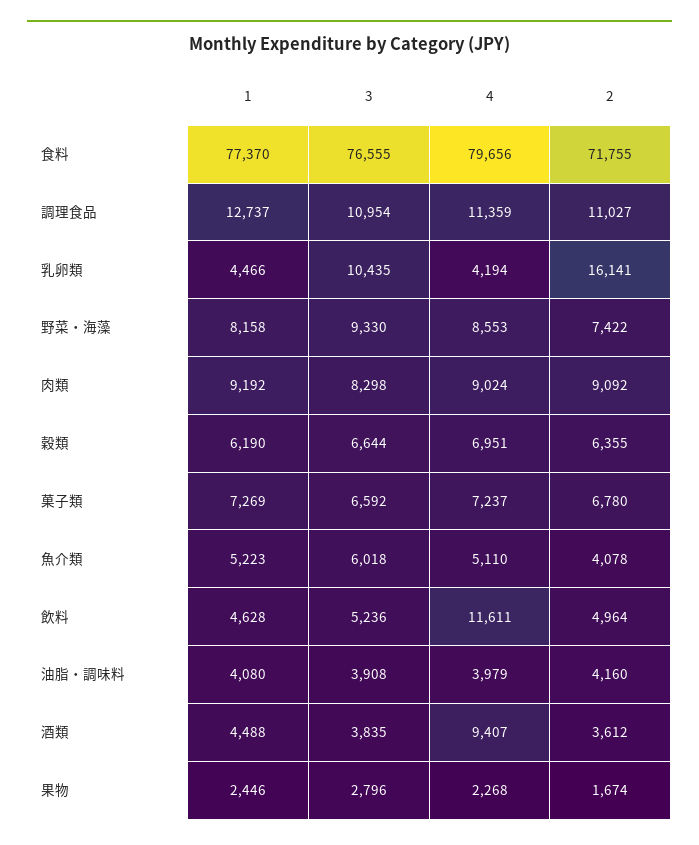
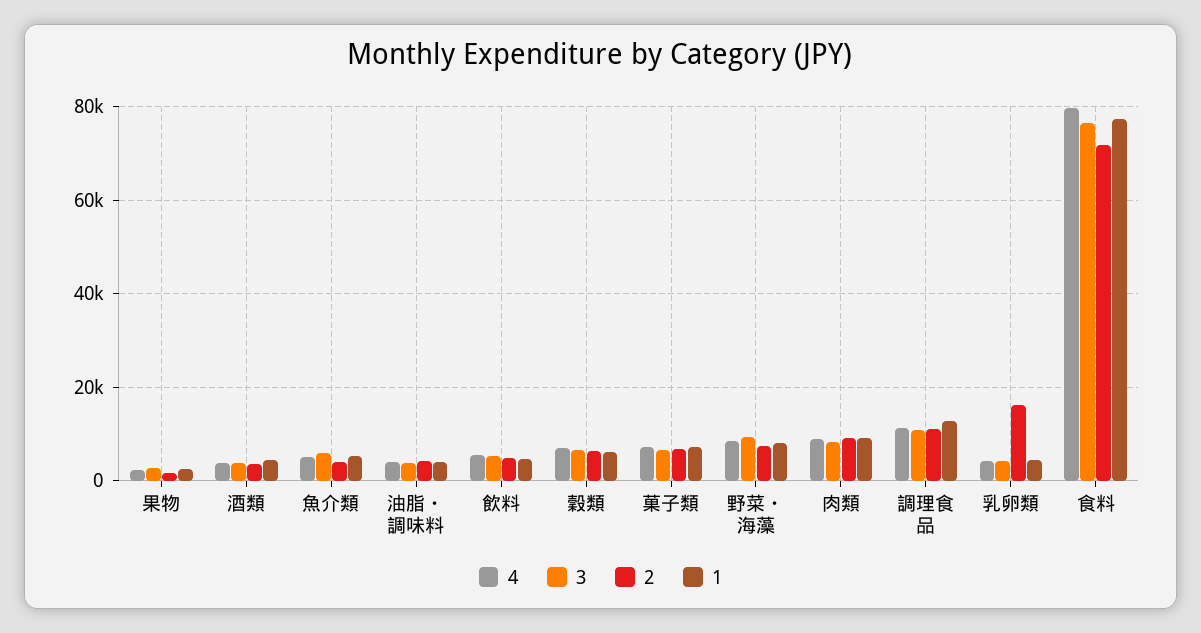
  {
    "1": {
      "食料": 77370,
      "調理食品": 12737,
      "乳卵類": 4466,
      "野菜・海藻": 8158,
      "肉類": 9192,
      "穀類": 6190,
      "菓子類": 7269,
      "魚介類": 5223,
      "飲料": 4628,
      "油脂・調味料": 4080,
      "酒類": 4488,
      "果物": 2446
    },
    "3": {
      "食料": 76555,
      "調理食品": 10954,
-     "乳卵類": 10435,
+     "乳卵類": 4000,
      "野菜・海藻": 9330,
      "肉類": 8298,
      "穀類": 6644,
      "菓子類": 6592,
      "魚介類": 6018,
      "飲料": 5236,
      "油脂・調味料": 3908,
      "酒類": 3835,
      "果物": 2796
    },
    "4": {
      "食料": 79656,
      "調理食品": 11359,
      "乳卵類": 4194,
      "野菜・海藻": 8553,
      "肉類": 9024,
      "穀類": 6951,
      "菓子類": 7237,
      "魚介類": 5110,
-     "飲料": 11611,
+     "飲料": 6000,
      "油脂・調味料": 3979,
-     "酒類": 9407,
+     "酒類": 4000,
      "果物": 2268
    },
    "2": {
      "食料": 71755,
      "調理食品": 11027,
      "乳卵類": 16141,
      "野菜・海藻": 7422,
      "肉類": 9092,
      "穀類": 6355,
      "菓子類": 6780,
      "魚介類": 4078,
      "飲料": 4964,
      "油脂・調味料": 4160,
      "酒類": 3612,
      "果物": 1674
    }
  }

